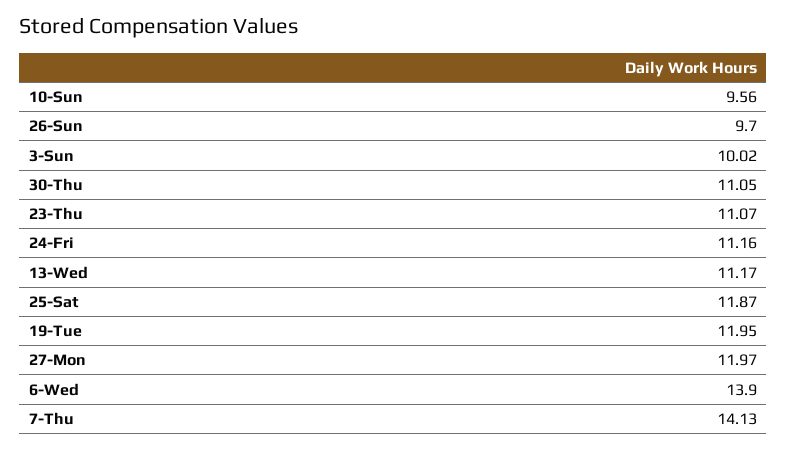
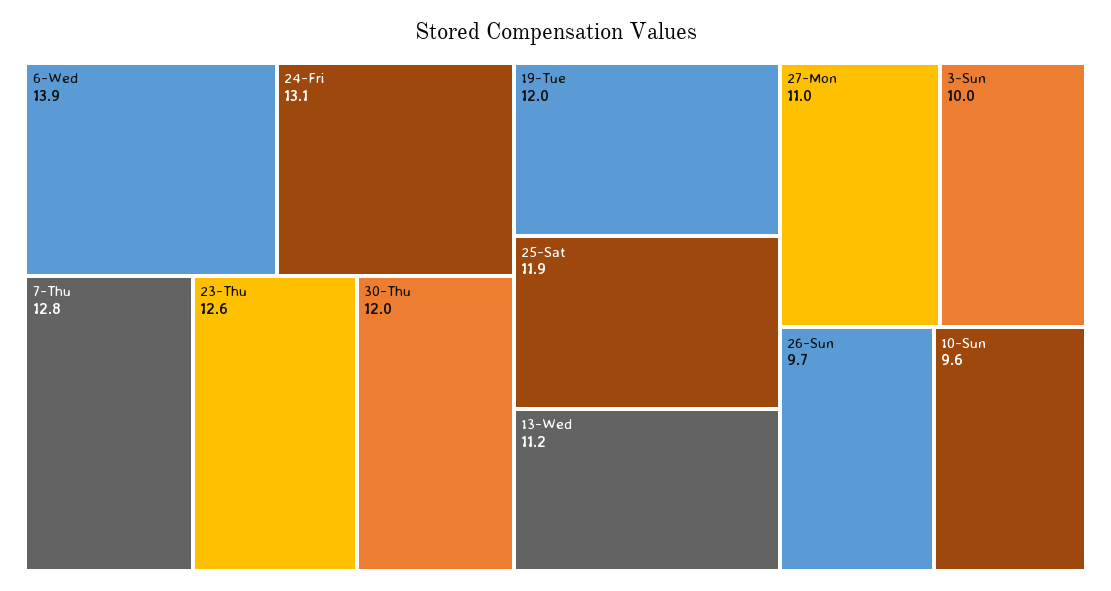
  {
    "10-Sun": 9.56,
    "26-Sun": 9.7,
    "3-Sun": 10.02,
-   "30-Thu": 11.05,
+   "30-Thu": 12,
-   "23-Thu": 11.07,
+   "23-Thu": 12.6,
-   "24-Fri": 11.16,
+   "24-Fri": 13.1,
    "13-Wed": 11.17,
    "25-Sat": 11.87,
    "19-Tue": 11.95,
-   "27-Mon": 11.97,
+   "27-Mon": 11,
    "6-Wed": 13.9,
-   "7-Thu": 14.13
+   "7-Thu": 12.8
  }

